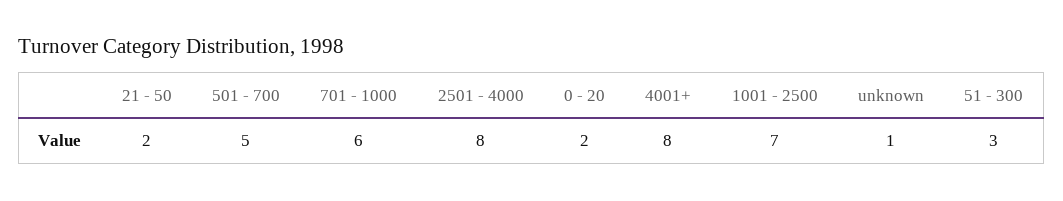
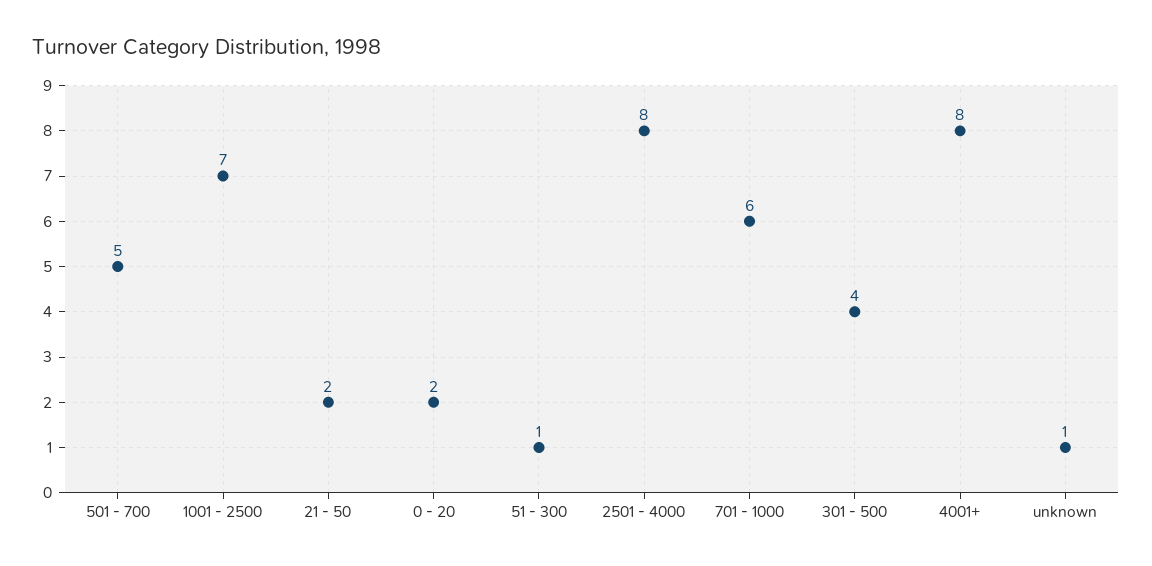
  {
    "21 - 50": 2,
    "501 - 700": 5,
    "701 - 1000": 6,
    "2501 - 4000": 8,
    "0 - 20": 2,
    "4001+": 8,
    "1001 - 2500": 7,
    "unknown": 1,
-   "51 - 300": 3
+   "51 - 300": 1,
+   "301 - 500": 4
  }

